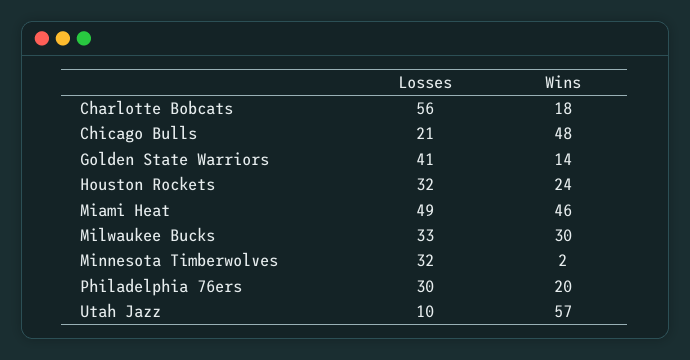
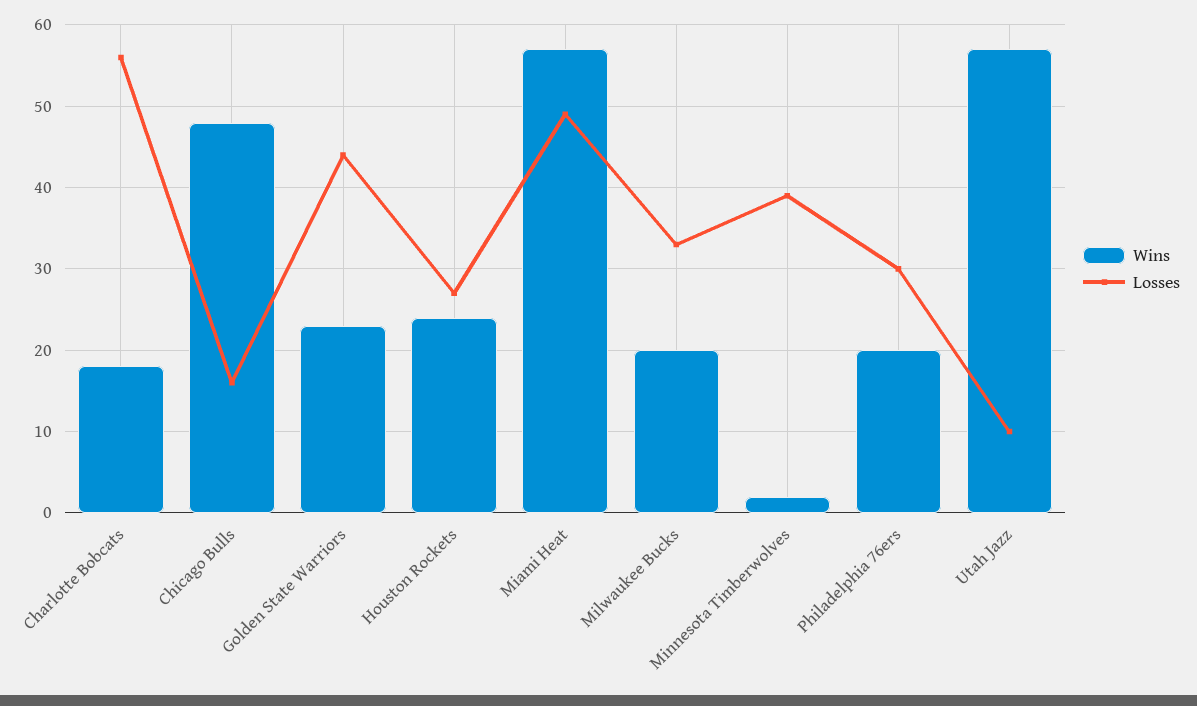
  {
    "Losses": {
      "Charlotte Bobcats": 56,
-     "Chicago Bulls": 21,
+     "Chicago Bulls": 16,
-     "Golden State Warriors": 41,
+     "Golden State Warriors": 44,
-     "Houston Rockets": 32,
+     "Houston Rockets": 27,
      "Miami Heat": 49,
      "Milwaukee Bucks": 33,
-     "Minnesota Timberwolves": 32,
+     "Minnesota Timberwolves": 39,
      "Philadelphia 76ers": 30,
      "Utah Jazz": 10
    },
    "Wins": {
      "Charlotte Bobcats": 18,
      "Chicago Bulls": 48,
-     "Golden State Warriors": 14,
+     "Golden State Warriors": 23,
      "Houston Rockets": 24,
-     "Miami Heat": 46,
+     "Miami Heat": 57,
-     "Milwaukee Bucks": 30,
+     "Milwaukee Bucks": 20,
      "Minnesota Timberwolves": 2,
      "Philadelphia 76ers": 20,
      "Utah Jazz": 57
    }
  }

